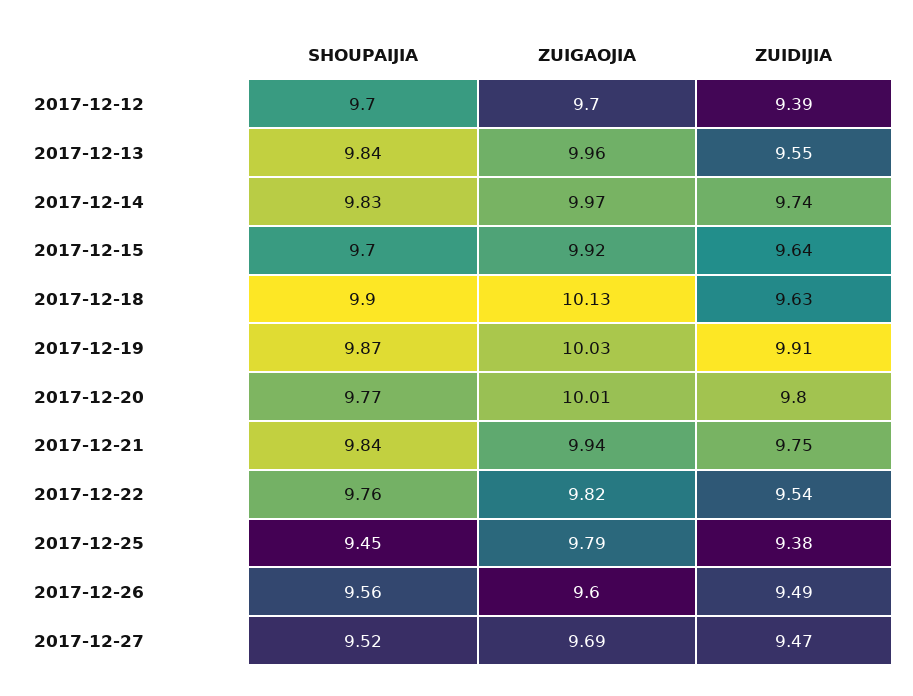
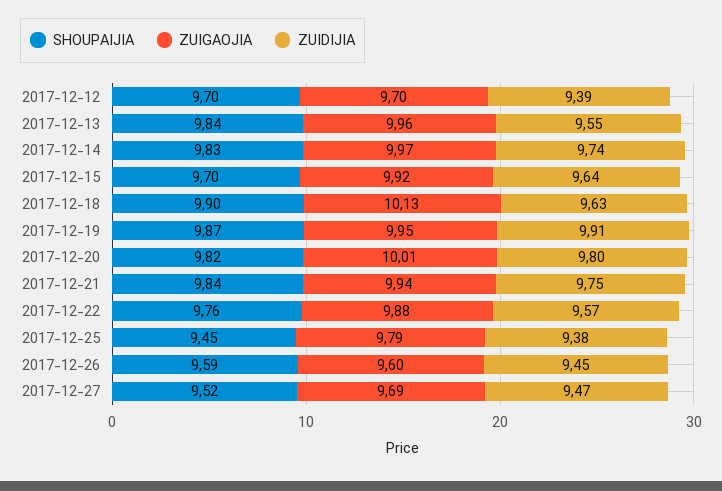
  {
    "SHOUPAIJIA": {
      "2017-12-12": 9.7,
      "2017-12-13": 9.84,
      "2017-12-14": 9.83,
      "2017-12-15": 9.7,
      "2017-12-18": 9.9,
      "2017-12-19": 9.87,
-     "2017-12-20": 9.77,
+     "2017-12-20": 9.82,
      "2017-12-21": 9.84,
      "2017-12-22": 9.76,
      "2017-12-25": 9.45,
-     "2017-12-26": 9.56,
+     "2017-12-26": 9.59,
      "2017-12-27": 9.52
    },
    "ZUIGAOJIA": {
      "2017-12-12": 9.7,
      "2017-12-13": 9.96,
      "2017-12-14": 9.97,
      "2017-12-15": 9.92,
      "2017-12-18": 10.13,
-     "2017-12-19": 10.03,
+     "2017-12-19": 9.95,
      "2017-12-20": 10.01,
      "2017-12-21": 9.94,
-     "2017-12-22": 9.82,
+     "2017-12-22": 9.88,
      "2017-12-25": 9.79,
      "2017-12-26": 9.6,
      "2017-12-27": 9.69
    },
    "ZUIDIJIA": {
      "2017-12-12": 9.39,
      "2017-12-13": 9.55,
      "2017-12-14": 9.74,
      "2017-12-15": 9.64,
      "2017-12-18": 9.63,
      "2017-12-19": 9.91,
      "2017-12-20": 9.8,
      "2017-12-21": 9.75,
-     "2017-12-22": 9.54,
+     "2017-12-22": 9.57,
      "2017-12-25": 9.38,
-     "2017-12-26": 9.49,
+     "2017-12-26": 9.45,
      "2017-12-27": 9.47
    }
  }

